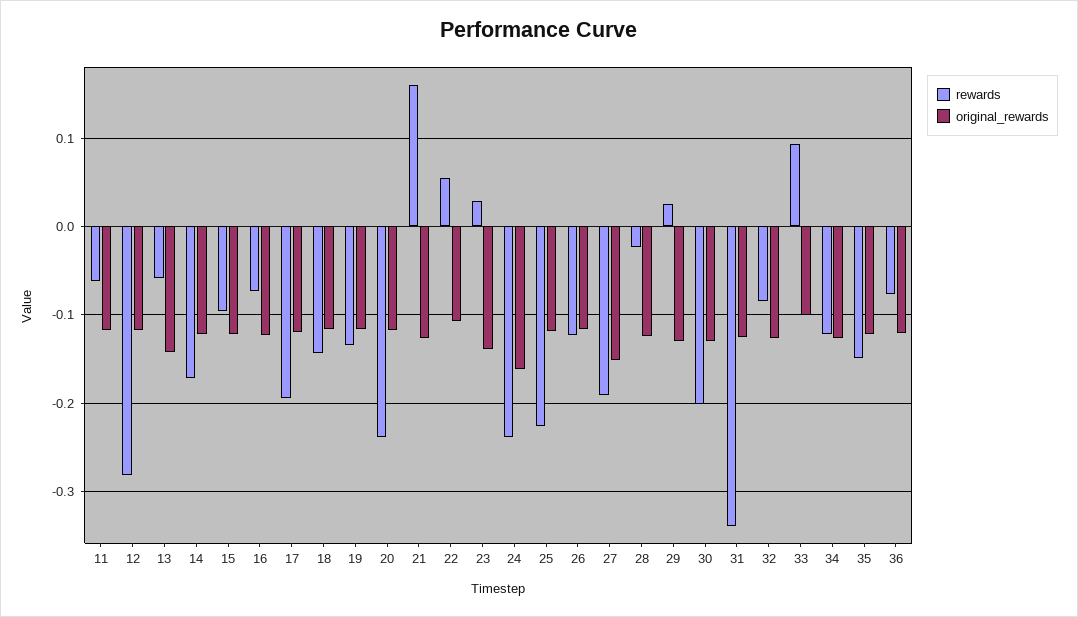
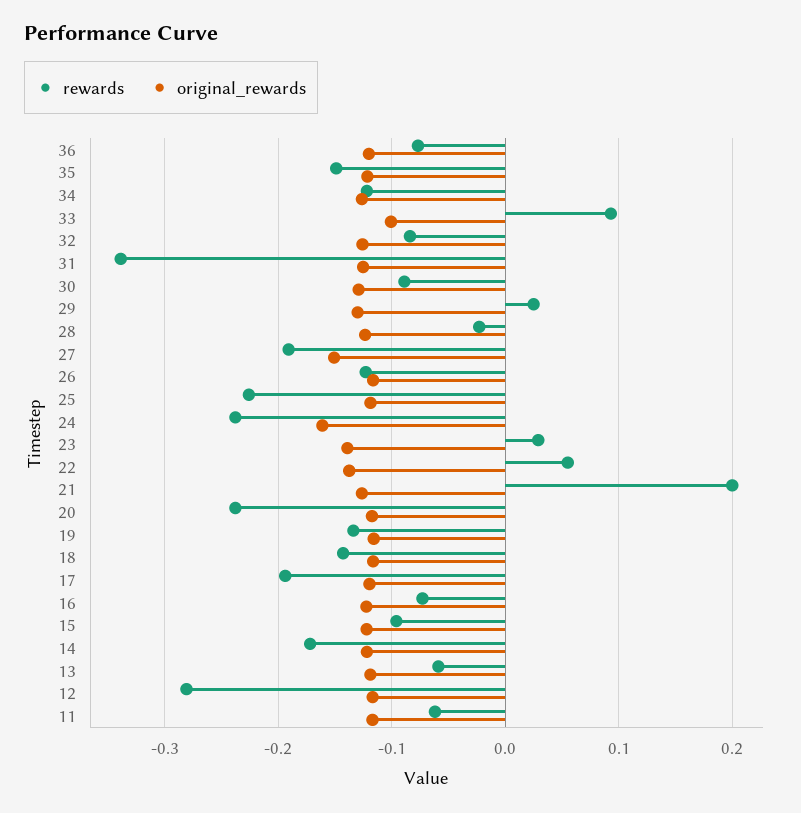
  {
    "rewards": {
      "11": -0.06,
      "12": -0.28,
      "13": -0.06,
      "14": -0.17,
      "15": -0.1,
      "16": -0.07,
      "17": -0.19,
      "18": -0.14,
      "19": -0.13,
      "20": -0.24,
-     "21": 0.16,
+     "21": 0.2,
      "22": 0.06,
      "23": 0.03,
      "24": -0.24,
      "25": -0.23,
      "26": -0.12,
      "27": -0.19,
      "28": -0.02,
      "29": 0.03,
-     "30": -0.2,
+     "30": -0.09,
      "31": -0.34,
      "32": -0.08,
      "33": 0.09,
      "34": -0.12,
      "35": -0.15,
      "36": -0.08
    },
    "original_rewards": {
      "11": -0.12,
      "12": -0.12,
-     "13": -0.14,
+     "13": -0.12,
      "14": -0.12,
      "15": -0.12,
      "16": -0.12,
      "17": -0.12,
      "18": -0.12,
      "19": -0.12,
      "20": -0.12,
      "21": -0.13,
-     "22": -0.11,
+     "22": -0.14,
      "23": -0.14,
      "24": -0.16,
      "25": -0.12,
      "26": -0.12,
      "27": -0.15,
      "28": -0.12,
      "29": -0.13,
      "30": -0.13,
      "31": -0.13,
      "32": -0.13,
      "33": -0.1,
      "34": -0.13,
      "35": -0.12,
      "36": -0.12
    }
  }

